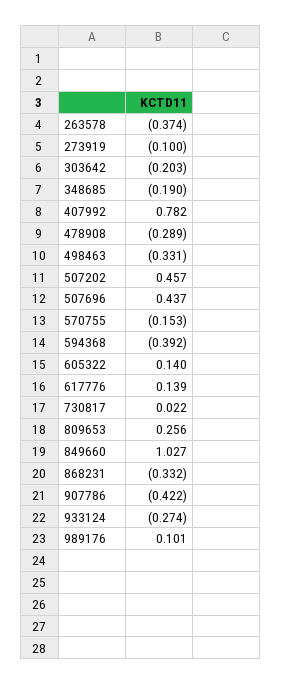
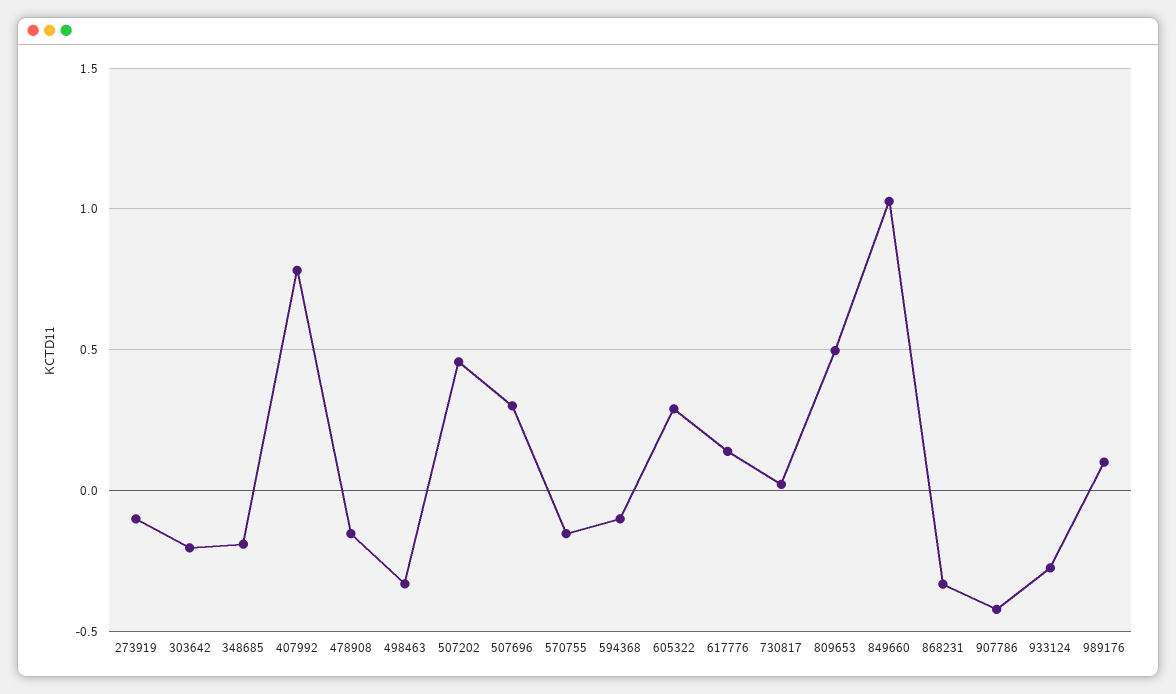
  {
-   "263578": -0.374,
    "273919": -0.1,
    "303642": -0.203,
    "348685": -0.19,
    "407992": 0.782,
-   "478908": -0.289,
+   "478908": -0.15,
    "498463": -0.331,
    "507202": 0.457,
-   "507696": 0.437,
+   "507696": 0.3,
    "570755": -0.153,
-   "594368": -0.392,
+   "594368": -0.1,
-   "605322": 0.14,
+   "605322": 0.3,
    "617776": 0.139,
    "730817": 0.022,
-   "809653": 0.256,
+   "809653": 0.5,
    "849660": 1.027,
    "868231": -0.332,
    "907786": -0.422,
    "933124": -0.274,
    "989176": 0.101
  }

